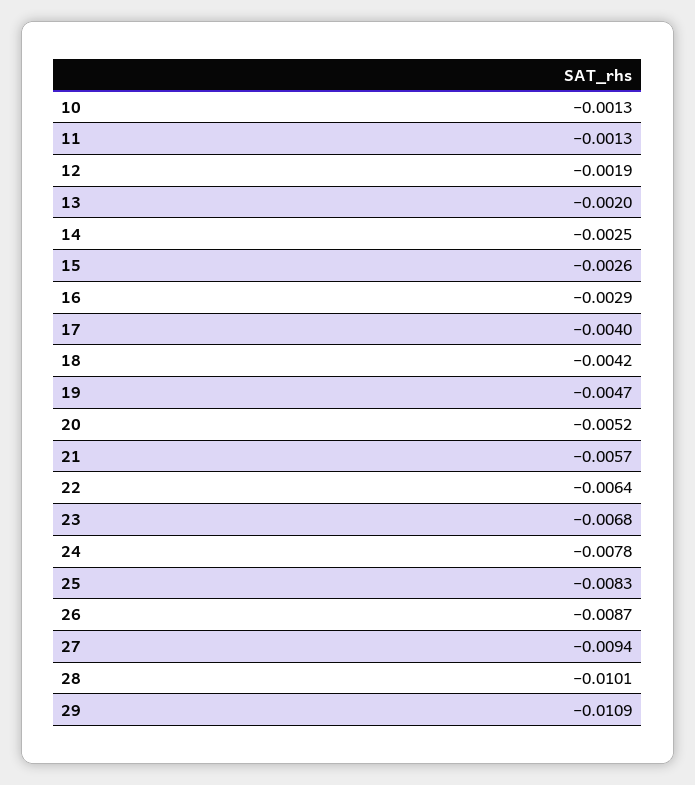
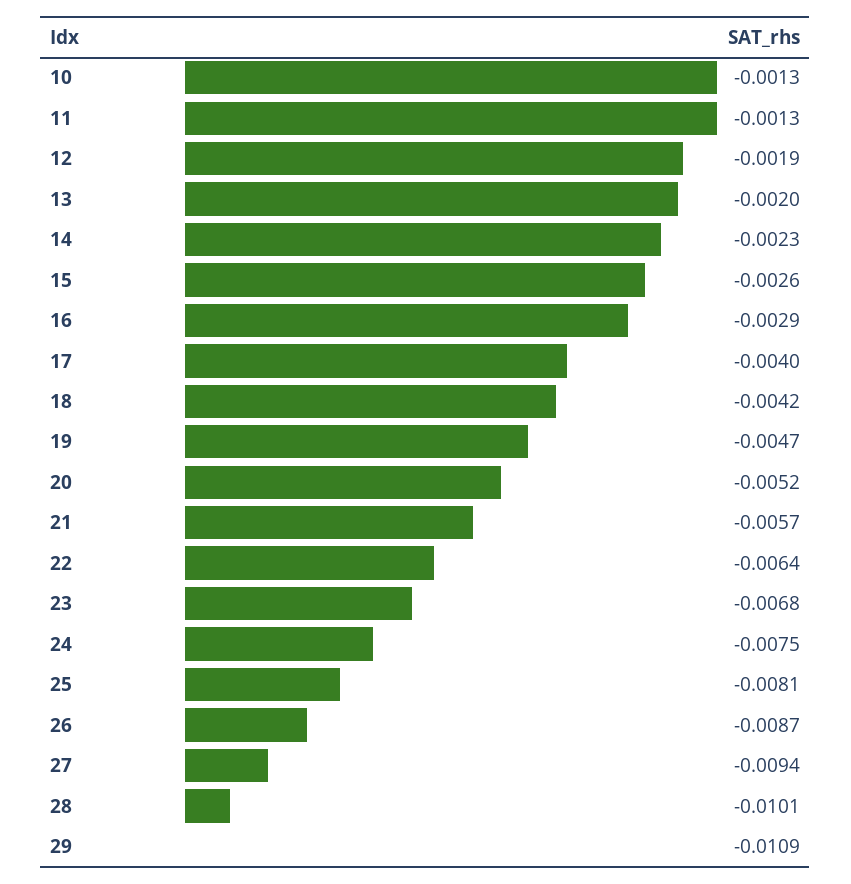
  {
    "10": -0.0013,
    "11": -0.0013,
    "12": -0.0019,
    "13": -0.002,
-   "14": -0.0025,
+   "14": -0.0023,
    "15": -0.0026,
    "16": -0.0029,
    "17": -0.004,
    "18": -0.0042,
    "19": -0.0047,
    "20": -0.0052,
    "21": -0.0057,
    "22": -0.0064,
    "23": -0.0068,
-   "24": -0.0078,
+   "24": -0.0075,
-   "25": -0.0083,
+   "25": -0.0081,
    "26": -0.0087,
    "27": -0.0094,
    "28": -0.0101,
    "29": -0.0109
  }

